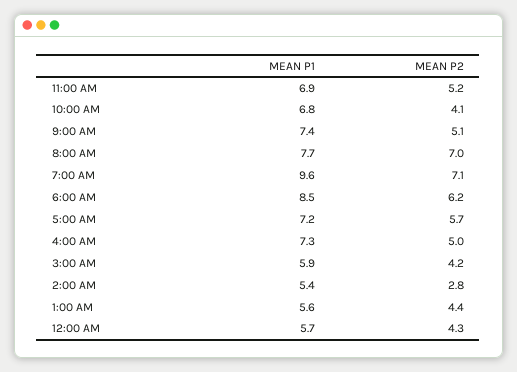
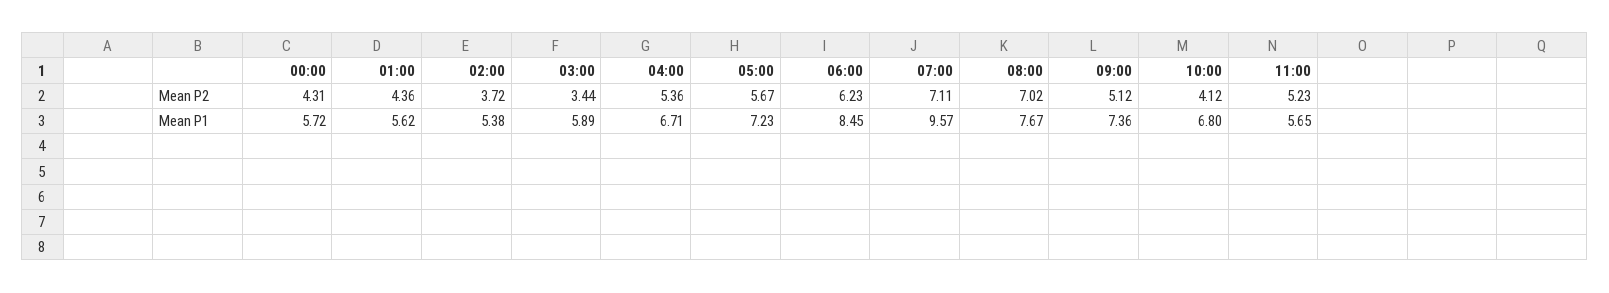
  {
    "MEAN P1": {
-     "11:00 AM": 6.9,
+     "11:00 AM": 5.65,
      "10:00 AM": 6.8,
      "9:00 AM": 7.36,
      "8:00 AM": 7.67,
      "7:00 AM": 9.57,
      "6:00 AM": 8.45,
      "5:00 AM": 7.23,
-     "4:00 AM": 7.3,
+     "4:00 AM": 6.71,
      "3:00 AM": 5.89,
      "2:00 AM": 5.38,
      "1:00 AM": 5.62,
      "12:00 AM": 5.72
    },
    "MEAN P2": {
      "11:00 AM": 5.23,
      "10:00 AM": 4.12,
      "9:00 AM": 5.12,
      "8:00 AM": 7.02,
      "7:00 AM": 7.11,
      "6:00 AM": 6.23,
      "5:00 AM": 5.67,
-     "4:00 AM": 5,
+     "4:00 AM": 5.36,
-     "3:00 AM": 4.2,
+     "3:00 AM": 3.44,
-     "2:00 AM": 2.8,
+     "2:00 AM": 3.72,
      "1:00 AM": 4.36,
      "12:00 AM": 4.31
    }
  }

